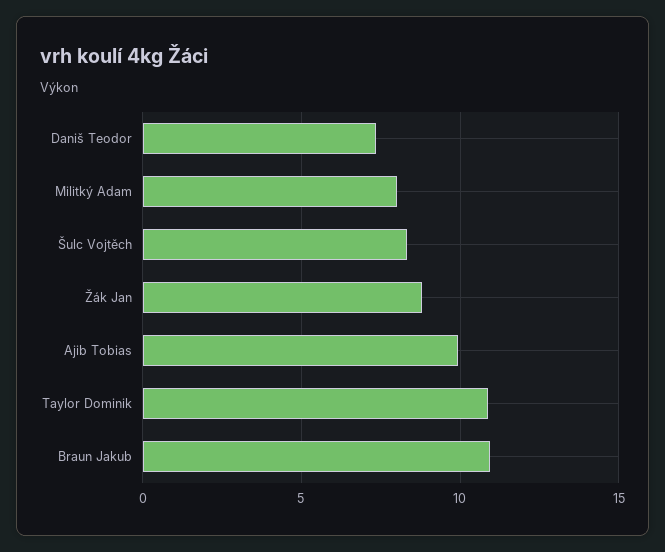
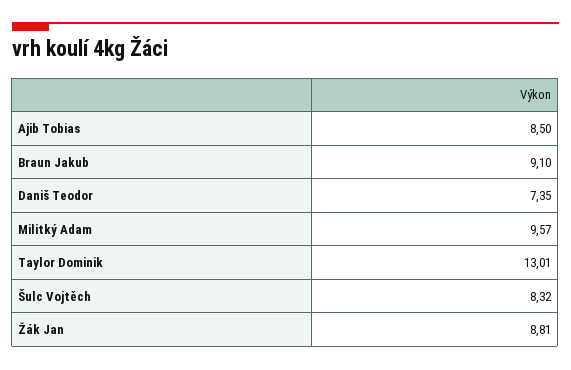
  {
    "Daniš Teodor": 7.35,
-   "Militký Adam": 8,
+   "Militký Adam": 9.57,
    "Šulc Vojtěch": 8.32,
    "Žák Jan": 8.81,
-   "Ajib Tobias": 10,
+   "Ajib Tobias": 8.5,
-   "Taylor Dominik": 11,
+   "Taylor Dominik": 13.01,
-   "Braun Jakub": 11
+   "Braun Jakub": 9.1
  }

